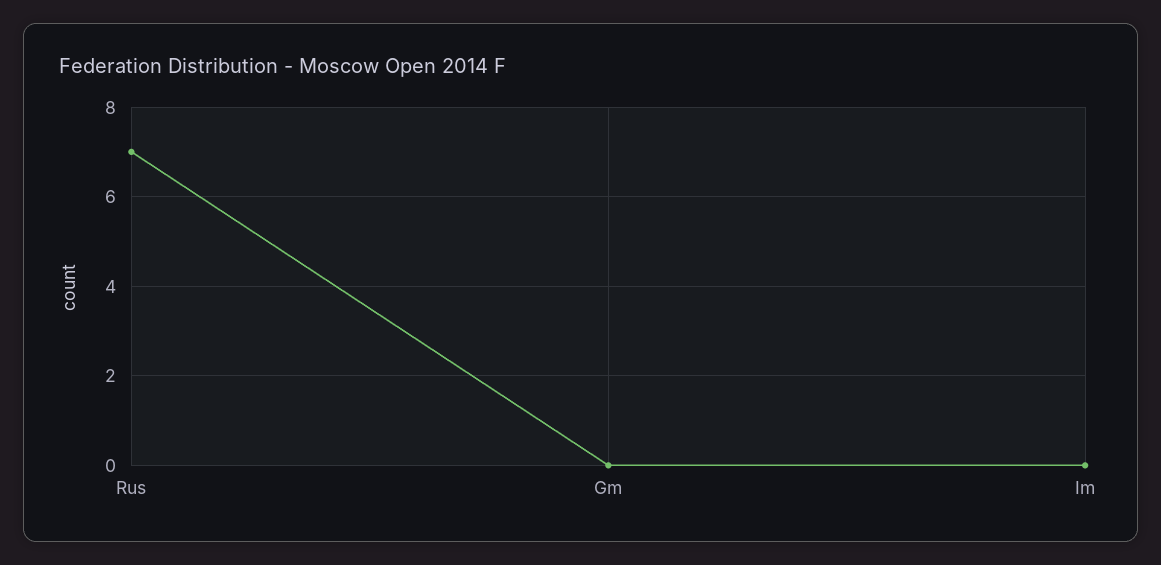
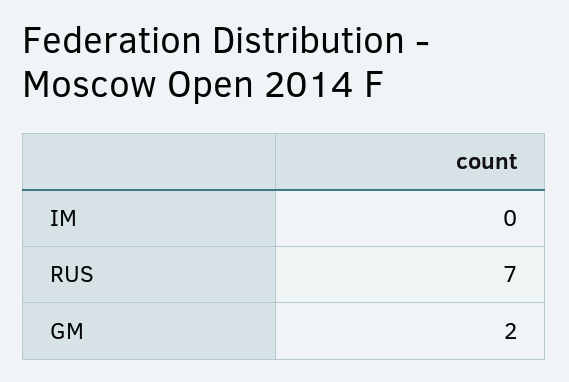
  {
    "Rus": 7,
-   "Gm": 0,
+   "Gm": 2,
    "Im": 0
  }

